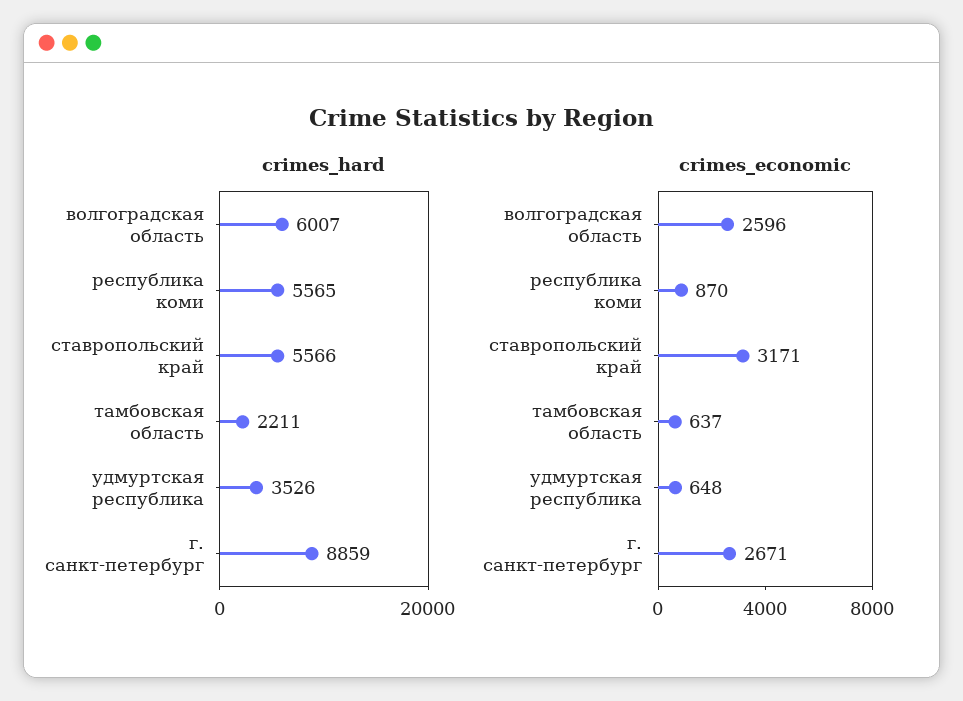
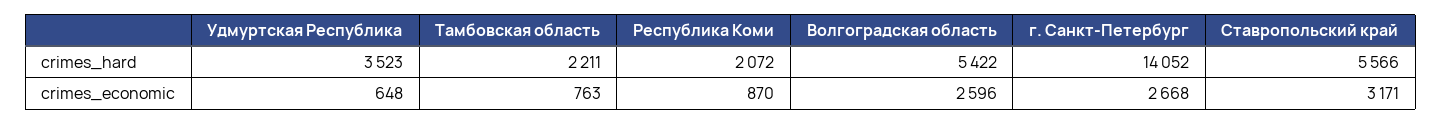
  {
    "crimes_hard": {
-     "волгоградская область": 6007,
+     "волгоградская область": 5422,
-     "республика коми": 5565,
+     "республика коми": 2072,
      "ставропольский край": 5566,
      "тамбовская область": 2211,
-     "удмуртская республика": 3526,
+     "удмуртская республика": 3523,
-     "г. санкт-петербург": 8859
+     "г. санкт-петербург": 14052
    },
    "crimes_economic": {
      "волгоградская область": 2596,
      "республика коми": 870,
      "ставропольский край": 3171,
-     "тамбовская область": 637,
+     "тамбовская область": 763,
      "удмуртская республика": 648,
-     "г. санкт-петербург": 2671
+     "г. санкт-петербург": 2668
    }
  }

